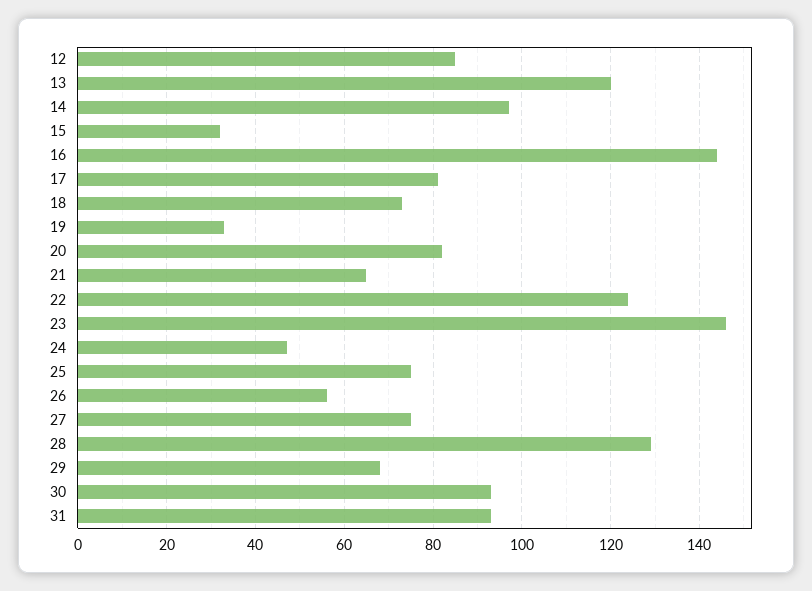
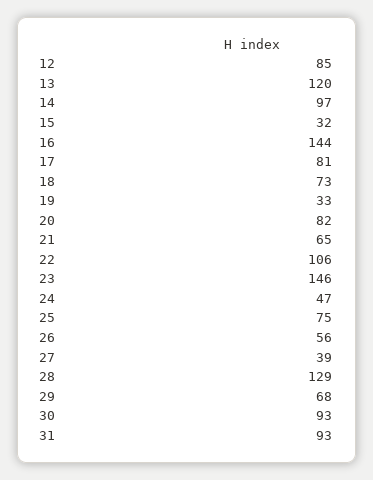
  {
    "12": 85,
    "13": 120,
    "14": 97,
    "15": 32,
    "16": 144,
    "17": 81,
    "18": 73,
    "19": 33,
    "20": 82,
    "21": 65,
-   "22": 125,
+   "22": 106,
    "23": 146,
    "24": 47,
    "25": 75,
    "26": 56,
-   "27": 75,
+   "27": 39,
    "28": 129,
    "29": 68,
    "30": 93,
    "31": 93
  }

